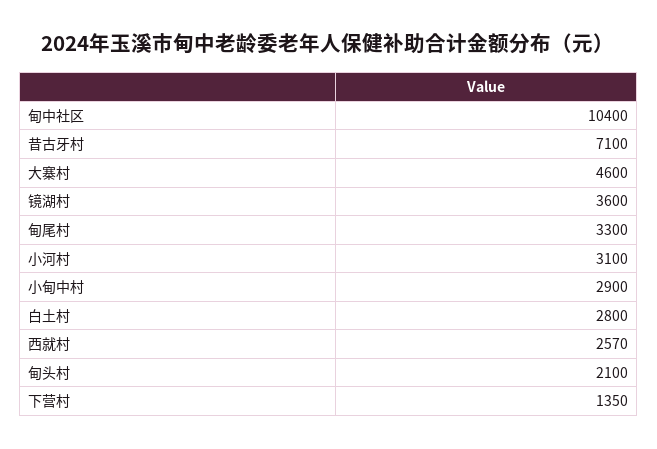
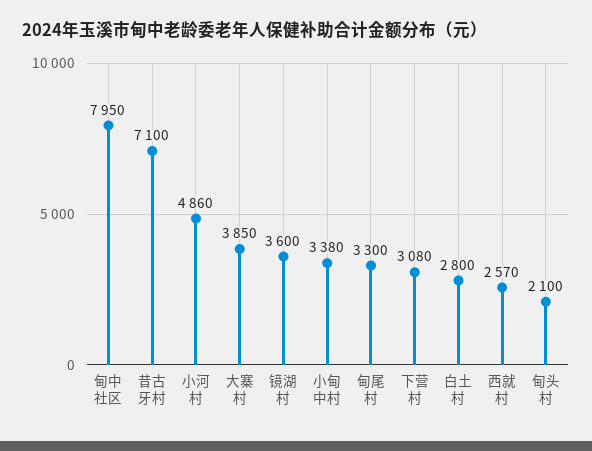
  {
-   "甸中社区": 10400,
+   "甸中社区": 7950,
    "昔古牙村": 7100,
-   "大寨村": 4600,
+   "大寨村": 3850,
    "镜湖村": 3600,
    "甸尾村": 3300,
-   "小河村": 3100,
+   "小河村": 4860,
-   "小甸中村": 2900,
+   "小甸中村": 3380,
    "白土村": 2800,
    "西就村": 2570,
    "甸头村": 2100,
-   "下营村": 1350
+   "下营村": 3080
  }

